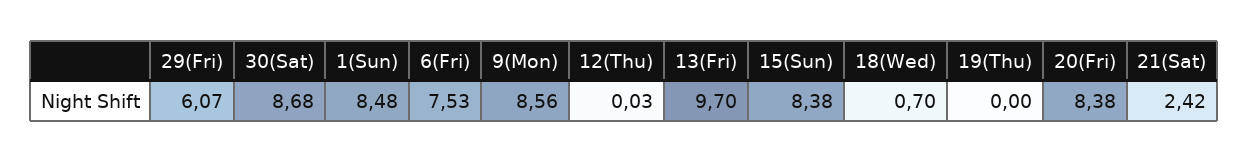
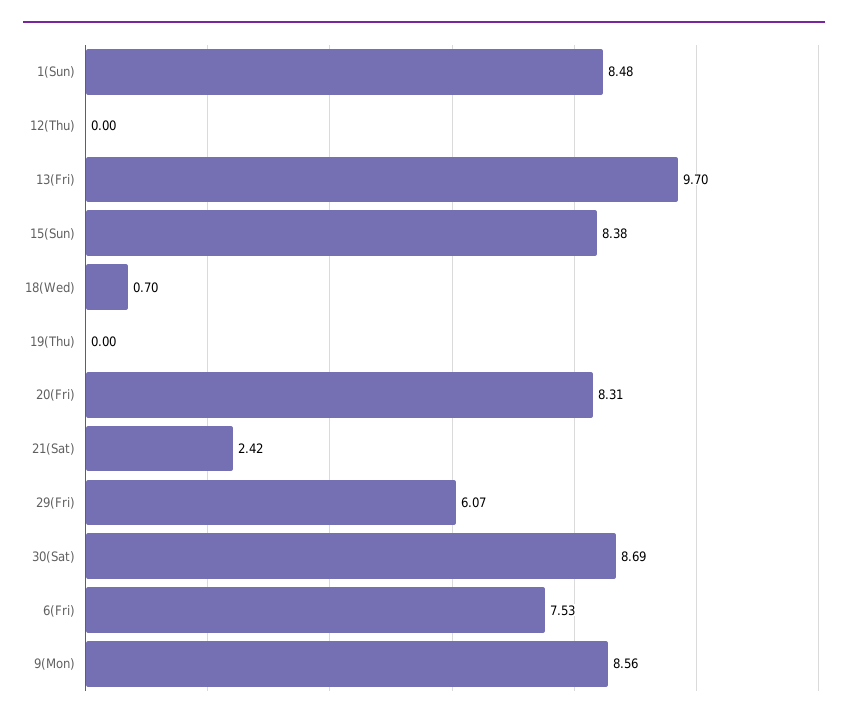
  {
    "29(Fri)": 6.07,
-   "30(Sat)": 8.68,
+   "30(Sat)": 8.69,
    "1(Sun)": 8.48,
    "6(Fri)": 7.53,
    "9(Mon)": 8.56,
-   "12(Thu)": 0.03,
+   "12(Thu)": 0,
    "13(Fri)": 9.7,
    "15(Sun)": 8.38,
    "18(Wed)": 0.7,
    "19(Thu)": 0,
-   "20(Fri)": 8.38,
+   "20(Fri)": 8.31,
    "21(Sat)": 2.42
  }

